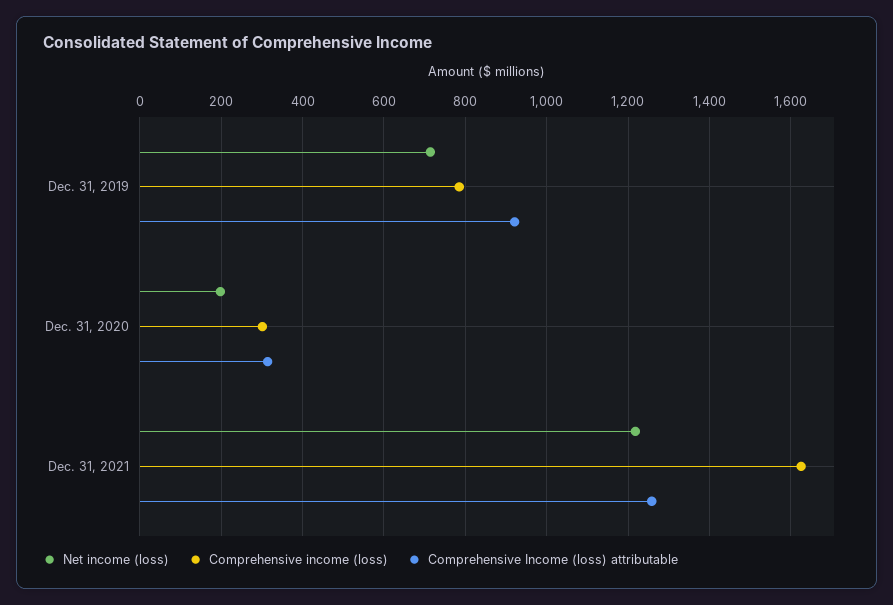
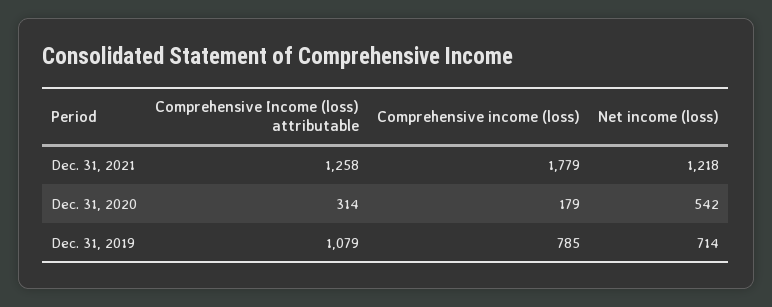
  {
    "Net income (loss)": {
      "Dec. 31, 2019": 714,
-     "Dec. 31, 2020": 200,
+     "Dec. 31, 2020": 542,
      "Dec. 31, 2021": 1218
    },
    "Comprehensive income (loss)": {
      "Dec. 31, 2019": 785,
-     "Dec. 31, 2020": 300,
+     "Dec. 31, 2020": 179,
-     "Dec. 31, 2021": 1620
+     "Dec. 31, 2021": 1779
    },
    "Comprehensive Income (loss) attributable": {
-     "Dec. 31, 2019": 920,
+     "Dec. 31, 2019": 1079,
      "Dec. 31, 2020": 314,
      "Dec. 31, 2021": 1258
    }
  }

